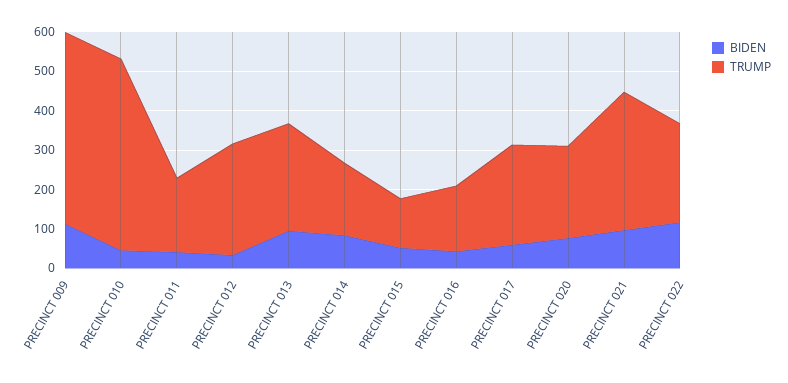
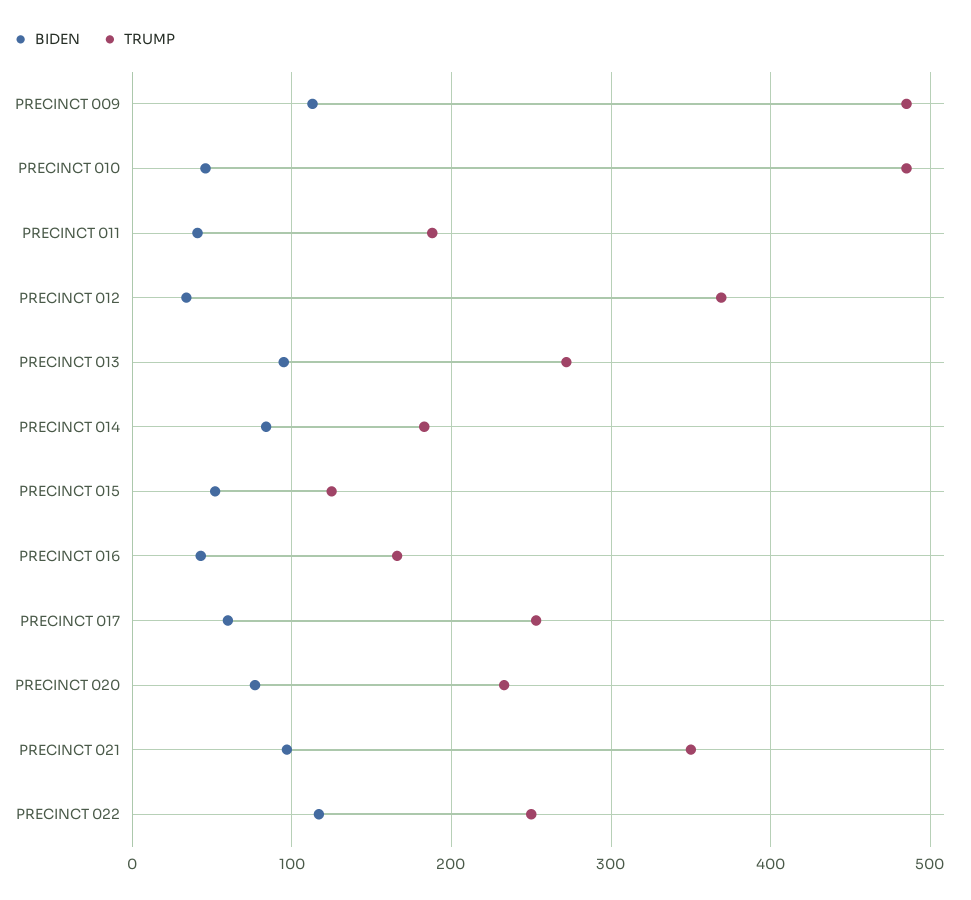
  {
    "BIDEN": {
      "PRECINCT 009": 110,
      "PRECINCT 010": 50,
      "PRECINCT 011": 40,
      "PRECINCT 012": 30,
      "PRECINCT 013": 100,
      "PRECINCT 014": 80,
      "PRECINCT 015": 50,
      "PRECINCT 016": 40,
      "PRECINCT 017": 60,
      "PRECINCT 020": 80,
      "PRECINCT 021": 100,
      "PRECINCT 022": 120
    },
    "TRUMP": {
      "PRECINCT 009": 490,
      "PRECINCT 010": 490,
      "PRECINCT 011": 190,
-     "PRECINCT 012": 275,
+     "PRECINCT 012": 370,
      "PRECINCT 013": 270,
      "PRECINCT 014": 180,
      "PRECINCT 015": 130,
      "PRECINCT 016": 170,
      "PRECINCT 017": 250,
      "PRECINCT 020": 230,
      "PRECINCT 021": 350,
      "PRECINCT 022": 250
    }
  }

